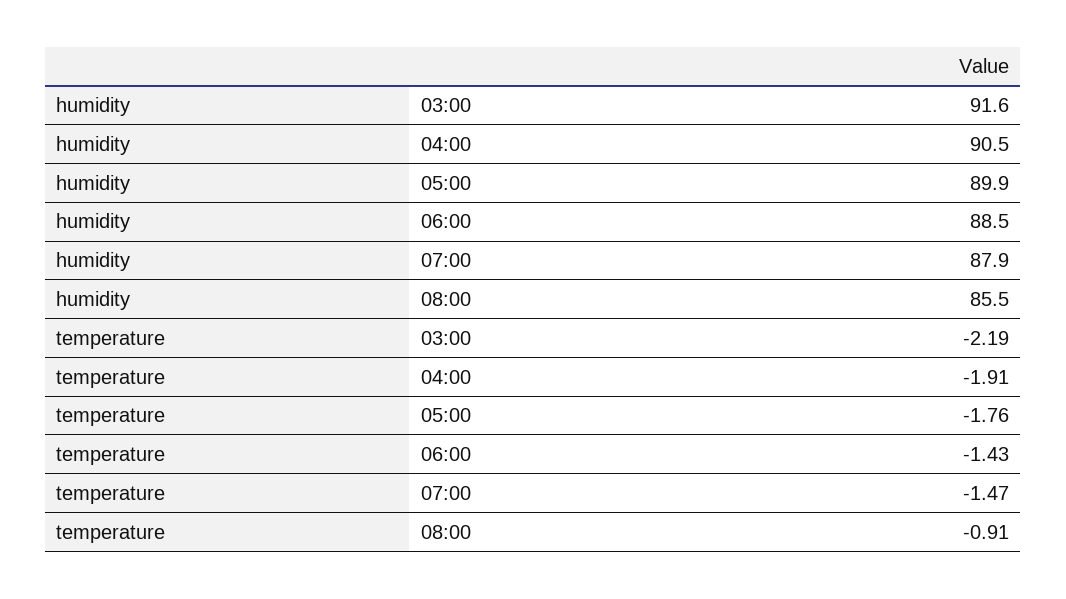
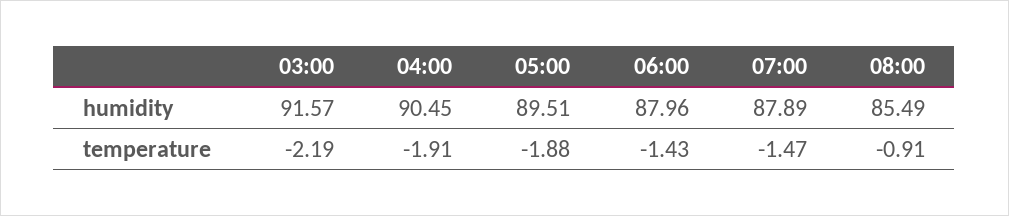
  {
    "humidity": {
      "03:00": 91.57,
      "04:00": 90.45,
-     "05:00": 89.9,
+     "05:00": 89.51,
-     "06:00": 88.5,
+     "06:00": 87.96,
      "07:00": 87.89,
      "08:00": 85.49
    },
    "temperature": {
      "03:00": -2.19,
      "04:00": -1.91,
-     "05:00": -1.76,
+     "05:00": -1.88,
      "06:00": -1.43,
      "07:00": -1.47,
      "08:00": -0.91
    }
  }

